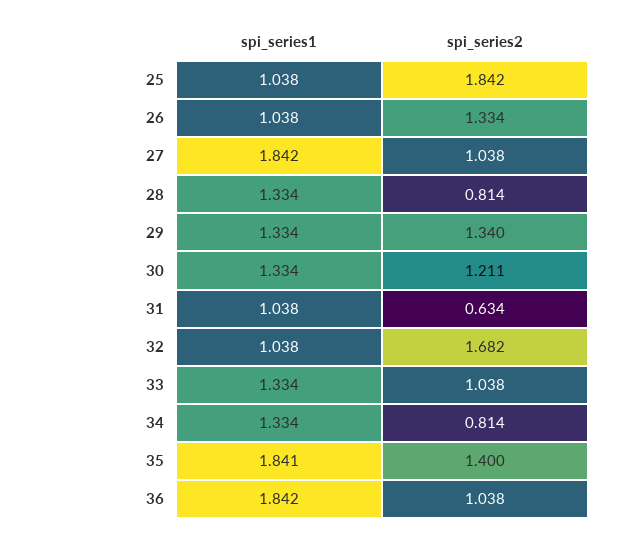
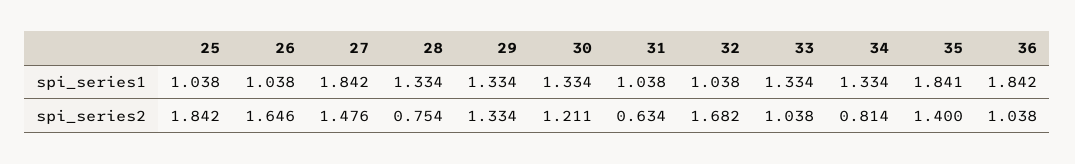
  {
    "spi_series1": {
      "25": 1.038,
      "26": 1.038,
      "27": 1.842,
      "28": 1.334,
      "29": 1.334,
      "30": 1.334,
      "31": 1.038,
      "32": 1.038,
      "33": 1.334,
      "34": 1.334,
      "35": 1.841,
      "36": 1.842
    },
    "spi_series2": {
      "25": 1.842,
-     "26": 1.334,
+     "26": 1.646,
-     "27": 1.038,
+     "27": 1.476,
-     "28": 0.814,
+     "28": 0.754,
-     "29": 1.34,
+     "29": 1.334,
      "30": 1.211,
      "31": 0.634,
      "32": 1.682,
      "33": 1.038,
      "34": 0.814,
      "35": 1.4,
      "36": 1.038
    }
  }

